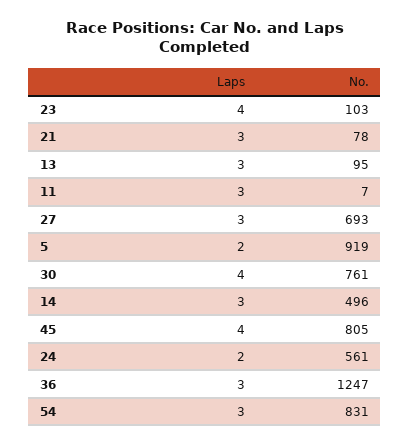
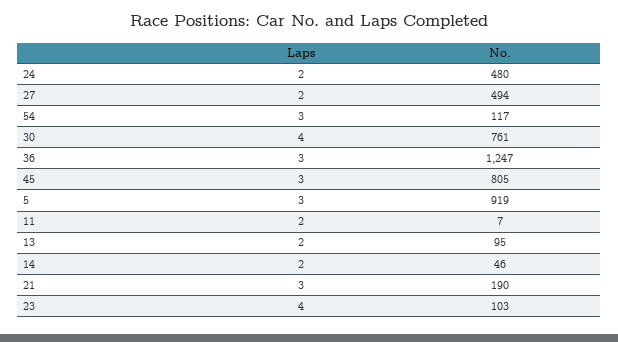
  {
    "Laps": {
      "23": 4,
      "21": 3,
-     "13": 3,
+     "13": 2,
-     "11": 3,
+     "11": 2,
-     "27": 3,
+     "27": 2,
-     "5": 2,
+     "5": 3,
      "30": 4,
-     "14": 3,
+     "14": 2,
-     "45": 4,
+     "45": 3,
      "24": 2,
      "36": 3,
      "54": 3
    },
    "No.": {
      "23": 103,
-     "21": 78,
+     "21": 190,
      "13": 95,
      "11": 7,
-     "27": 693,
+     "27": 494,
      "5": 919,
      "30": 761,
-     "14": 496,
+     "14": 46,
      "45": 805,
-     "24": 561,
+     "24": 480,
      "36": 1247,
-     "54": 831
+     "54": 117
    }
  }

